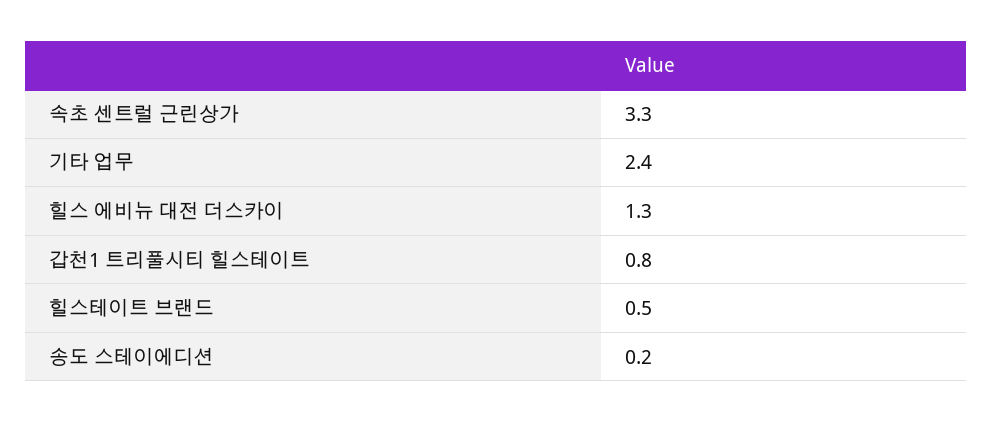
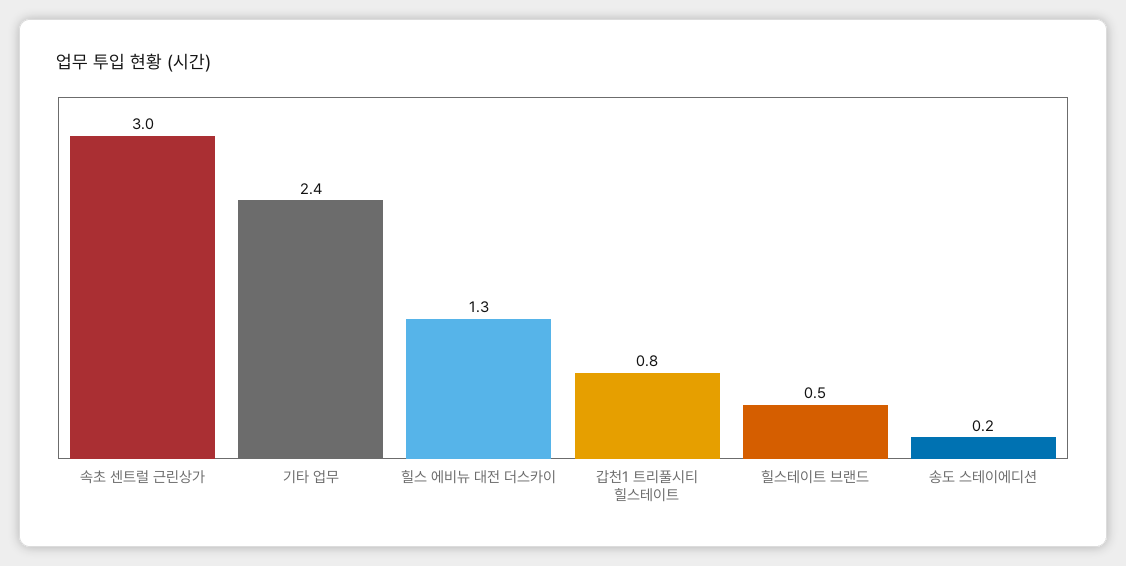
  {
-   "속초 센트럴 근린상가": 3.3,
+   "속초 센트럴 근린상가": 3,
    "기타 업무": 2.4,
    "힐스 에비뉴 대전 더스카이": 1.3,
    "갑천1 트리풀시티 힐스테이트": 0.8,
    "힐스테이트 브랜드": 0.5,
    "송도 스테이에디션": 0.2
  }

